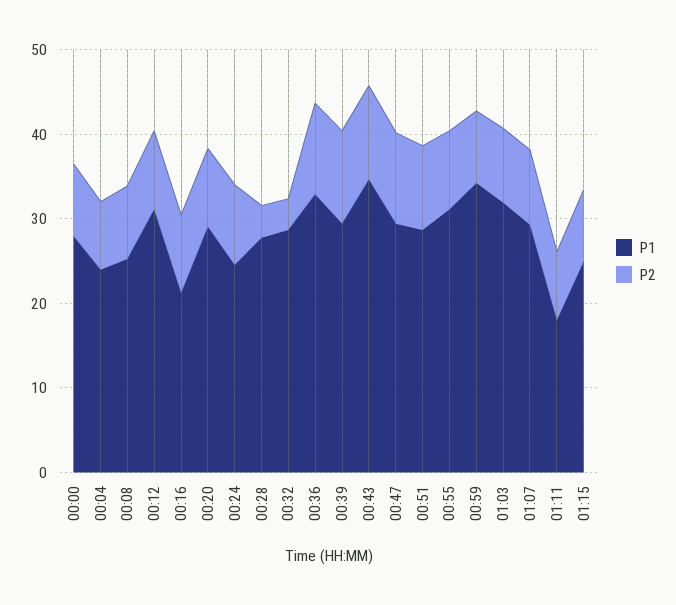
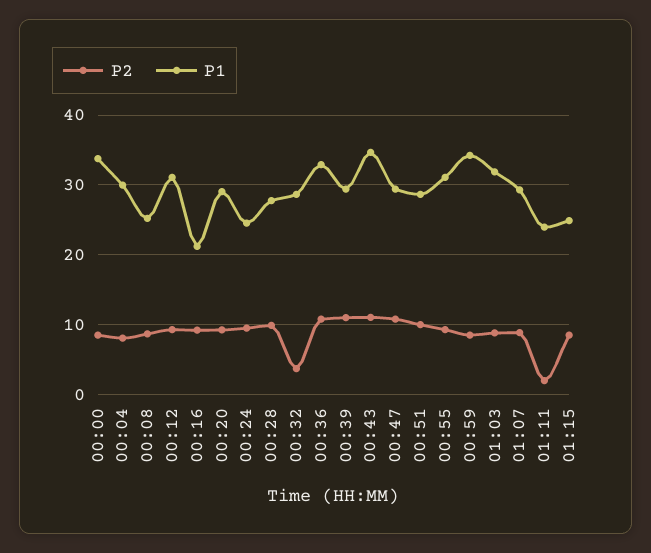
  {
    "P1": {
-     "00:00": 28,
+     "00:00": 34,
-     "00:04": 24,
+     "00:04": 30,
      "00:08": 25,
      "00:12": 31,
      "00:16": 21,
      "00:20": 29,
      "00:24": 25,
      "00:28": 28,
      "00:32": 29,
      "00:36": 33,
      "00:39": 29,
      "00:43": 35,
      "00:47": 29,
      "00:51": 29,
      "00:55": 31,
      "00:59": 34,
      "01:03": 32,
      "01:07": 29,
-     "01:11": 18,
+     "01:11": 24,
      "01:15": 25
    },
    "P2": {
      "00:00": 9,
      "00:04": 8,
      "00:08": 9,
      "00:12": 9,
      "00:16": 9,
      "00:20": 9,
      "00:24": 10,
-     "00:28": 4,
+     "00:28": 10,
      "00:32": 4,
      "00:36": 11,
      "00:39": 11,
      "00:43": 11,
      "00:47": 11,
      "00:51": 10,
      "00:55": 9,
      "00:59": 9,
      "01:03": 9,
      "01:07": 9,
-     "01:11": 8,
+     "01:11": 2,
      "01:15": 9
    }
  }

